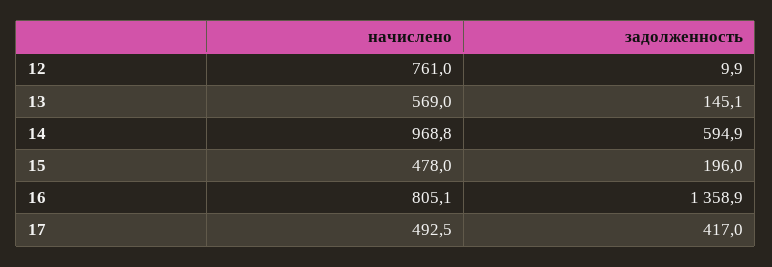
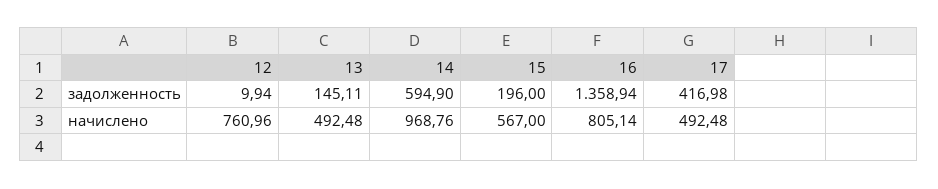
  {
    "начислено": {
      "12": 760.96,
-     "13": 569,
+     "13": 492.48,
      "14": 968.76,
-     "15": 478,
+     "15": 567,
      "16": 805.14,
      "17": 492.48
    },
    "задолженность": {
      "12": 9.94,
      "13": 145.11,
      "14": 594.9,
      "15": 196,
      "16": 1358.94,
      "17": 416.98
    }
  }

